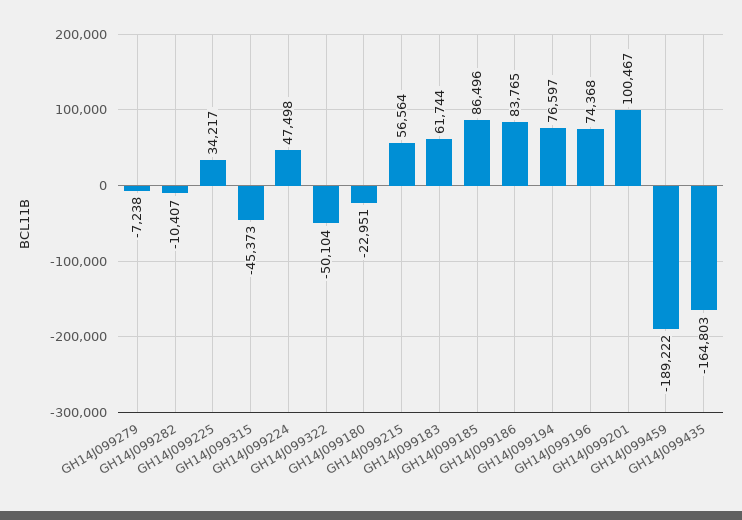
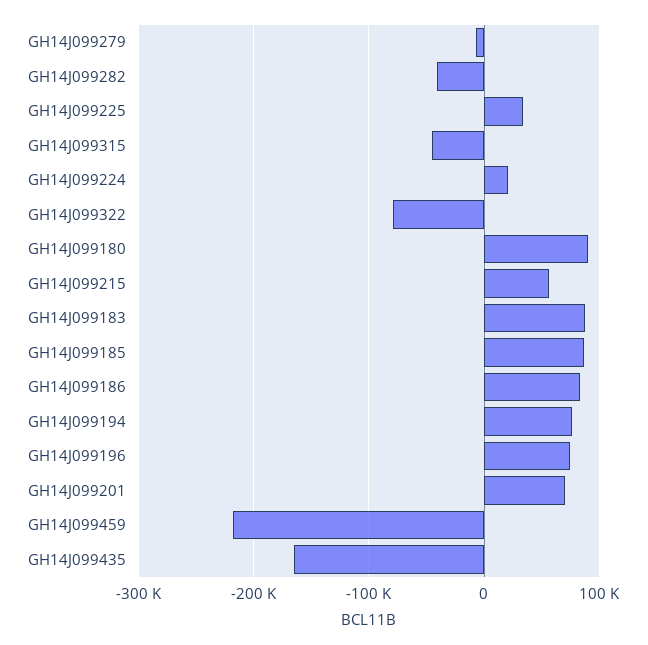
  {
    "GH14J099279": -7238,
-   "GH14J099282": -10407,
+   "GH14J099282": -40000,
    "GH14J099225": 34217,
    "GH14J099315": -45373,
-   "GH14J099224": 47498,
+   "GH14J099224": 20000,
-   "GH14J099322": -50104,
+   "GH14J099322": -80000,
-   "GH14J099180": -22951,
+   "GH14J099180": 90000,
    "GH14J099215": 56564,
-   "GH14J099183": 61744,
+   "GH14J099183": 90000,
    "GH14J099185": 86496,
    "GH14J099186": 83765,
    "GH14J099194": 76597,
    "GH14J099196": 74368,
-   "GH14J099201": 100467,
+   "GH14J099201": 70000,
-   "GH14J099459": -189222,
+   "GH14J099459": -220000,
    "GH14J099435": -164803
  }

